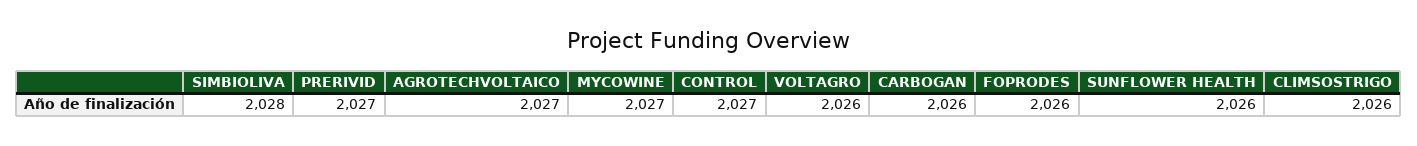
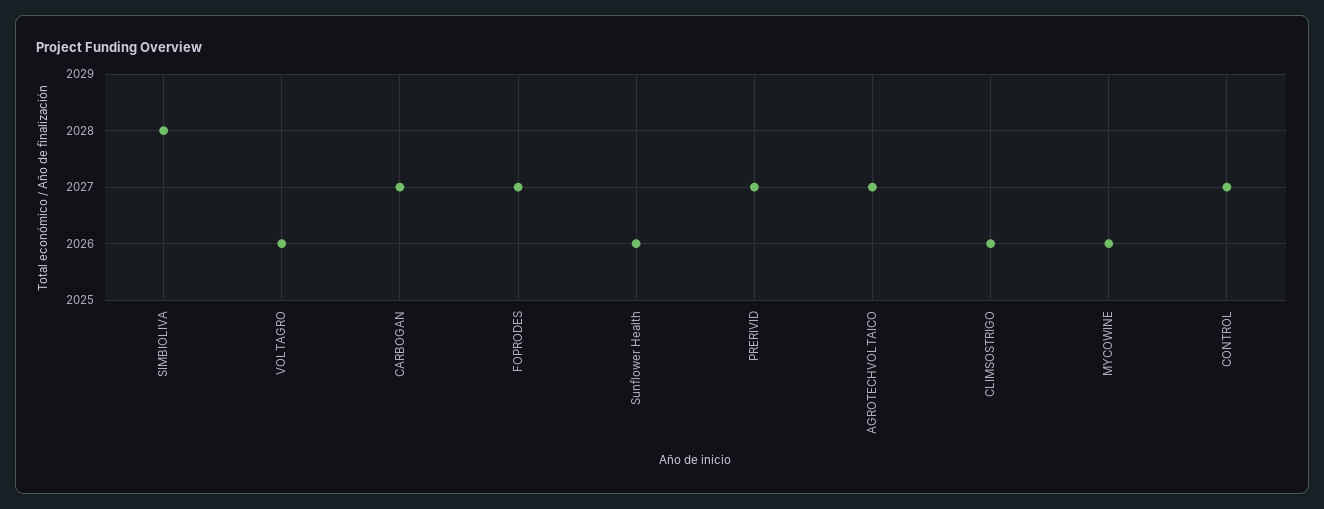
  {
    "SIMBIOLIVA": 2028,
    "PRERIVID": 2027,
    "AGROTECHVOLTAICO": 2027,
-   "MYCOWINE": 2027,
+   "MYCOWINE": 2026,
    "CONTROL": 2027,
    "VOLTAGRO": 2026,
-   "CARBOGAN": 2026,
+   "CARBOGAN": 2027,
-   "FOPRODES": 2026,
+   "FOPRODES": 2027,
    "SUNFLOWER HEALTH": 2026,
    "CLIMSOSTRIGO": 2026
  }

